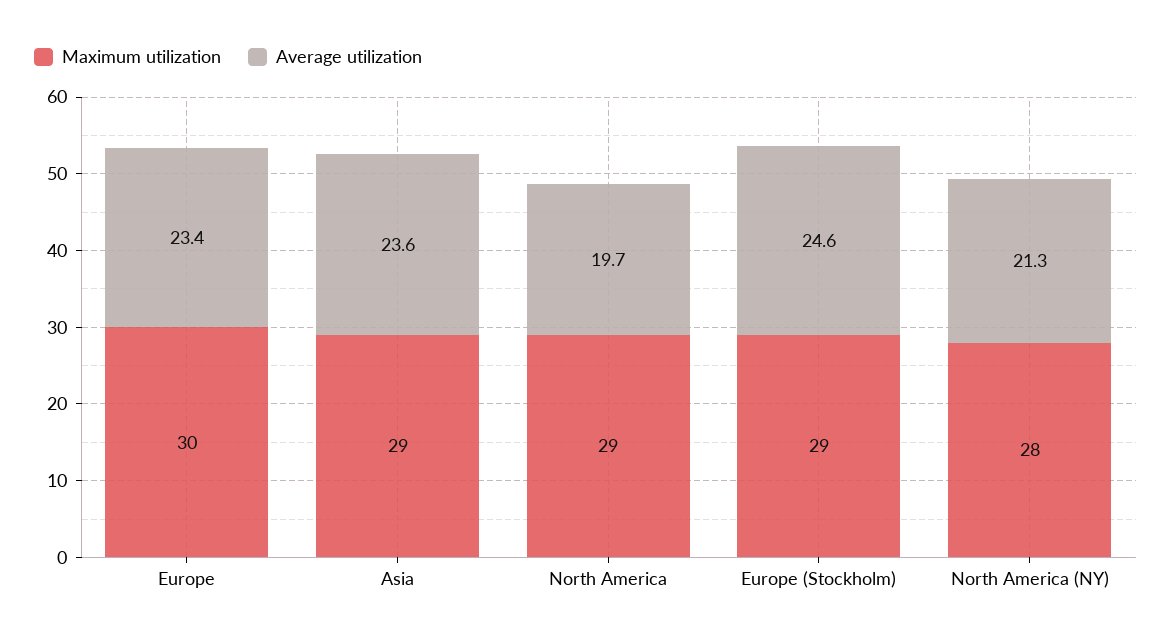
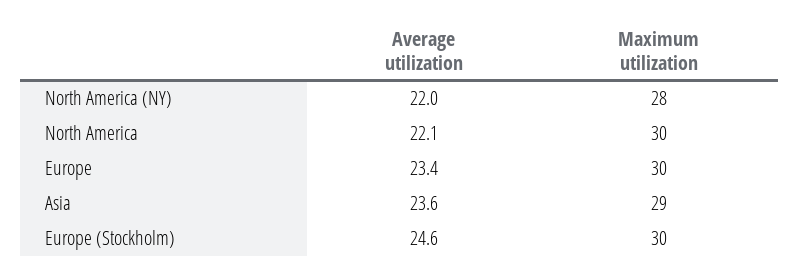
  {
    "Maximum utilization": {
      "Europe": 30,
      "Asia": 29,
-     "North America": 29,
+     "North America": 30,
-     "Europe (Stockholm)": 29,
+     "Europe (Stockholm)": 30,
      "North America (NY)": 28
    },
    "Average utilization": {
      "Europe": 23.4,
      "Asia": 23.6,
-     "North America": 19.7,
+     "North America": 22.1,
      "Europe (Stockholm)": 24.6,
-     "North America (NY)": 21.3
+     "North America (NY)": 22
    }
  }

